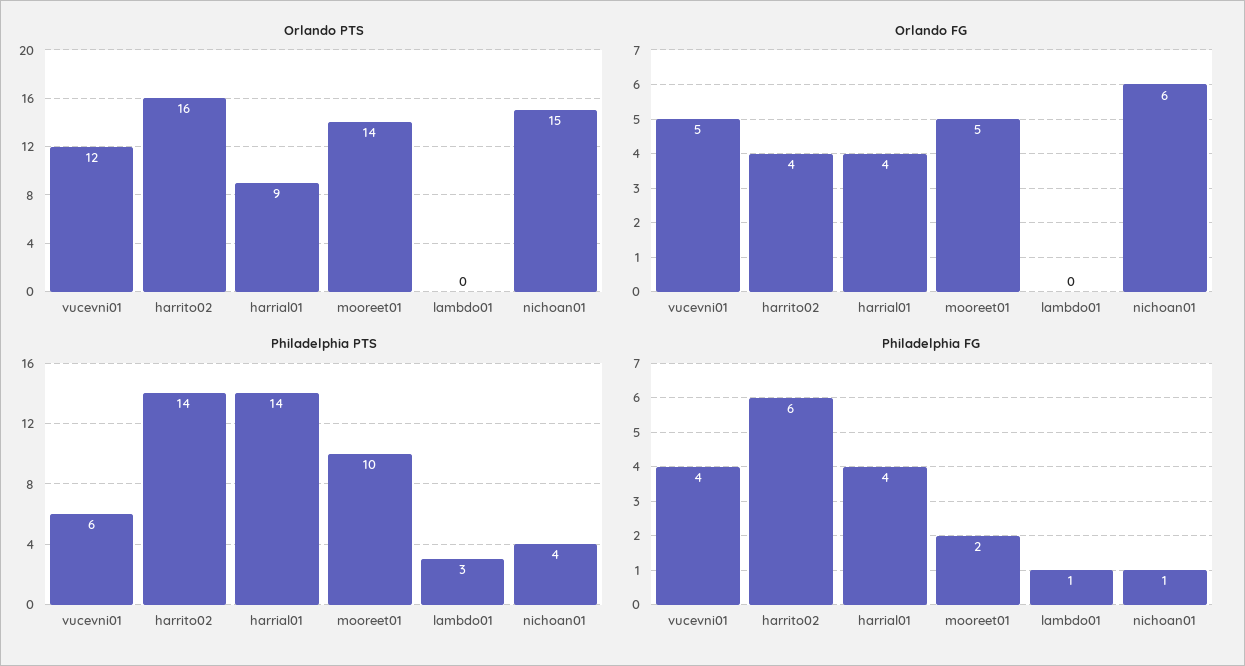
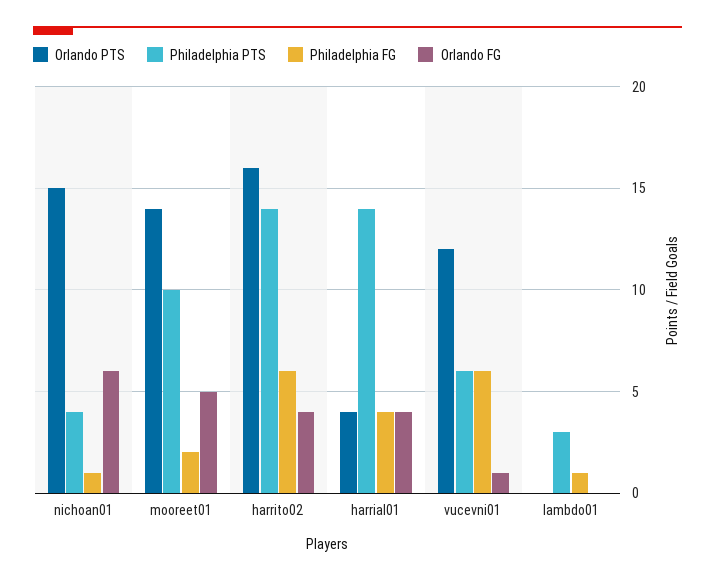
  {
    "Orlando PTS": {
      "vucevni01": 12,
      "harrito02": 16,
-     "harrial01": 9,
+     "harrial01": 4,
      "mooreet01": 14,
      "lambdo01": 0,
      "nichoan01": 15
    },
    "Orlando FG": {
-     "vucevni01": 5,
+     "vucevni01": 1,
      "harrito02": 4,
      "harrial01": 4,
      "mooreet01": 5,
      "lambdo01": 0,
      "nichoan01": 6
    },
    "Philadelphia PTS": {
      "vucevni01": 6,
      "harrito02": 14,
      "harrial01": 14,
      "mooreet01": 10,
      "lambdo01": 3,
      "nichoan01": 4
    },
    "Philadelphia FG": {
-     "vucevni01": 4,
+     "vucevni01": 6,
      "harrito02": 6,
      "harrial01": 4,
      "mooreet01": 2,
      "lambdo01": 1,
      "nichoan01": 1
    }
  }

